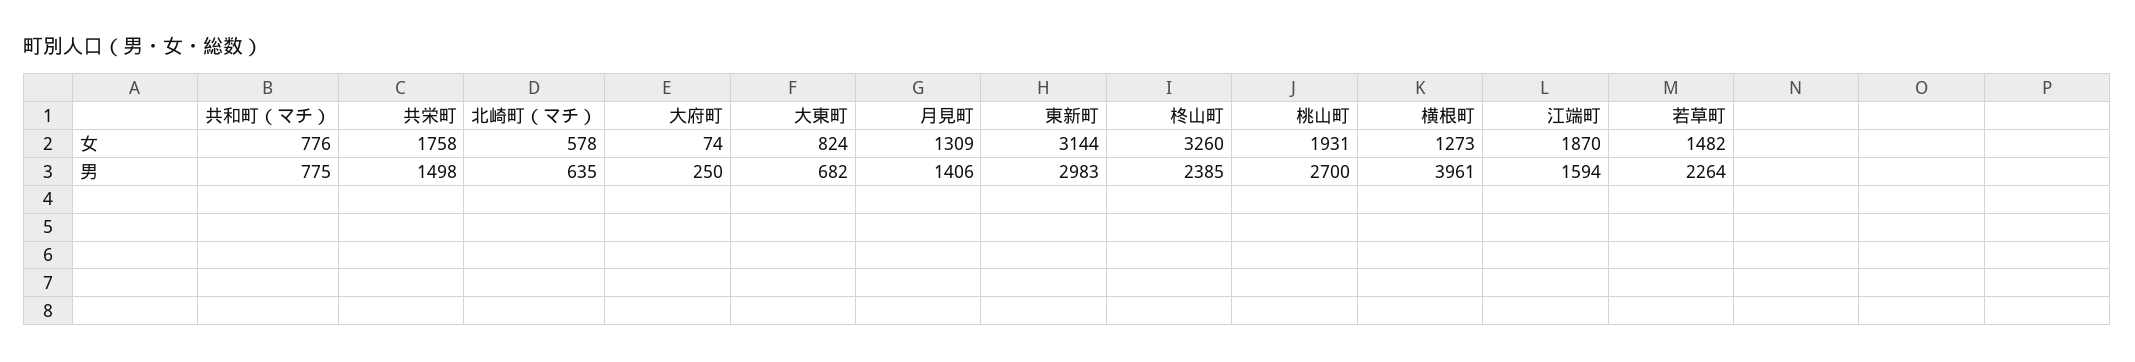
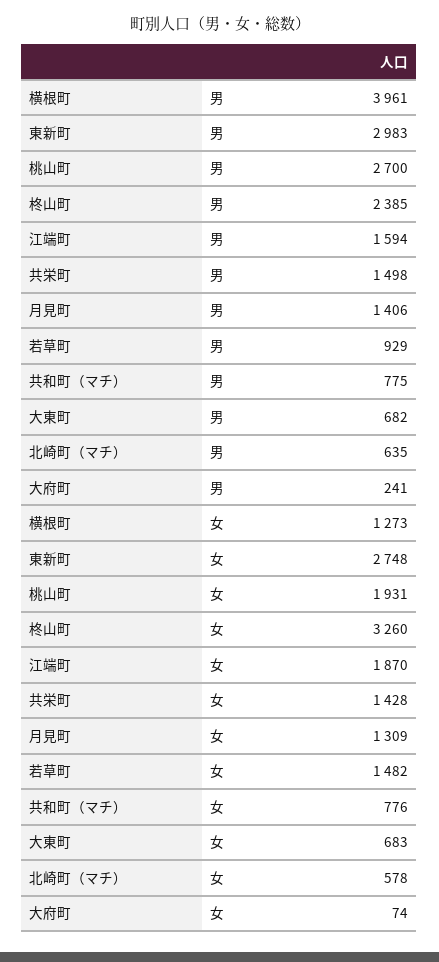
  {
    "共和町（マチ）": {
      "女": 776,
      "男": 775
    },
    "共栄町": {
-     "女": 1758,
+     "女": 1428,
      "男": 1498
    },
    "北崎町（マチ）": {
      "女": 578,
      "男": 635
    },
    "大府町": {
      "女": 74,
-     "男": 250
+     "男": 241
    },
    "大東町": {
-     "女": 824,
+     "女": 683,
      "男": 682
    },
    "月見町": {
      "女": 1309,
      "男": 1406
    },
    "東新町": {
-     "女": 3144,
+     "女": 2748,
      "男": 2983
    },
    "柊山町": {
      "女": 3260,
      "男": 2385
    },
    "桃山町": {
      "女": 1931,
      "男": 2700
    },
    "横根町": {
      "女": 1273,
      "男": 3961
    },
    "江端町": {
      "女": 1870,
      "男": 1594
    },
    "若草町": {
      "女": 1482,
-     "男": 2264
+     "男": 929
    }
  }

